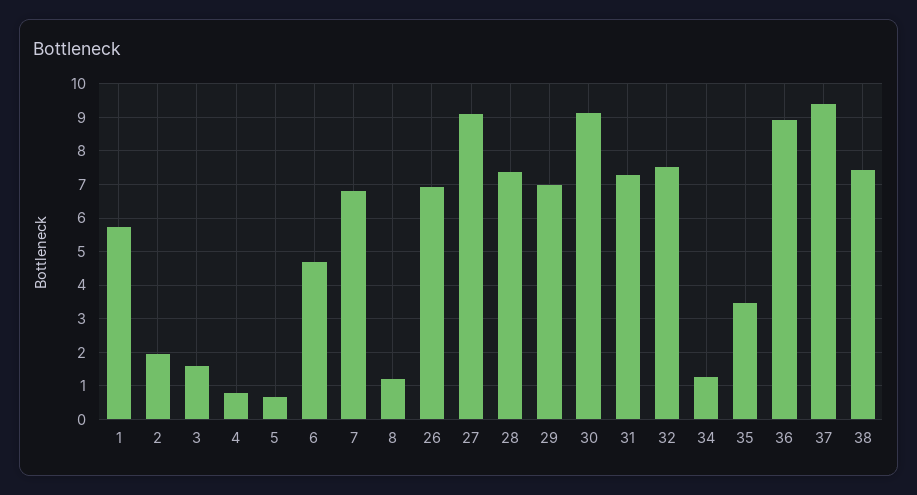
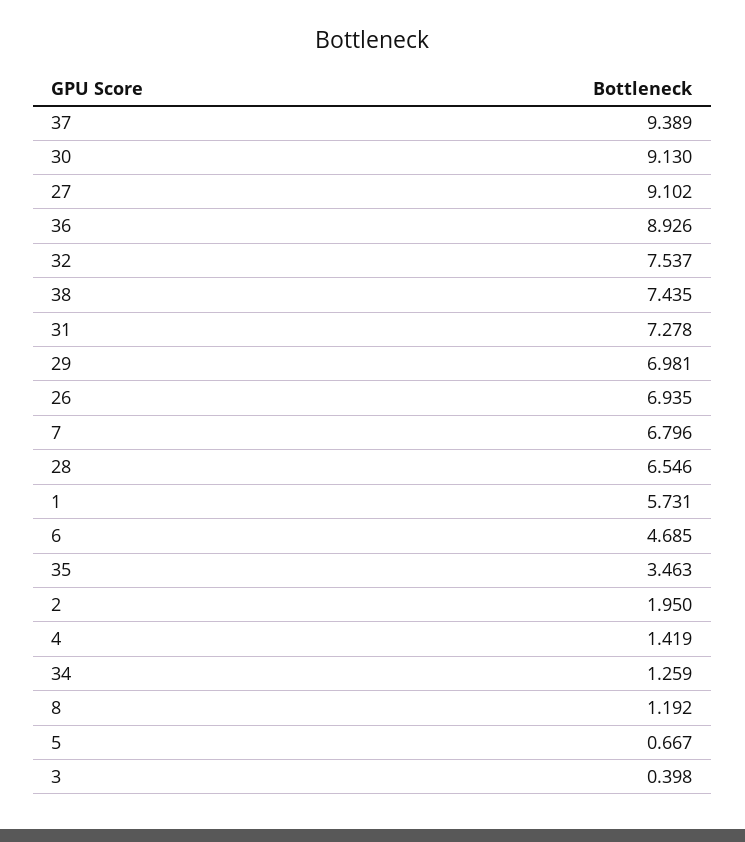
  {
    "1": 5.731,
    "2": 1.95,
-   "3": 1.6,
+   "3": 0.398,
-   "4": 0.8,
+   "4": 1.419,
    "5": 0.667,
    "6": 4.685,
    "7": 6.796,
    "8": 1.192,
    "26": 6.935,
    "27": 9.102,
-   "28": 7.4,
+   "28": 6.546,
    "29": 6.981,
    "30": 9.13,
    "31": 7.278,
    "32": 7.537,
    "34": 1.259,
    "35": 3.463,
    "36": 8.926,
    "37": 9.389,
    "38": 7.435
  }

